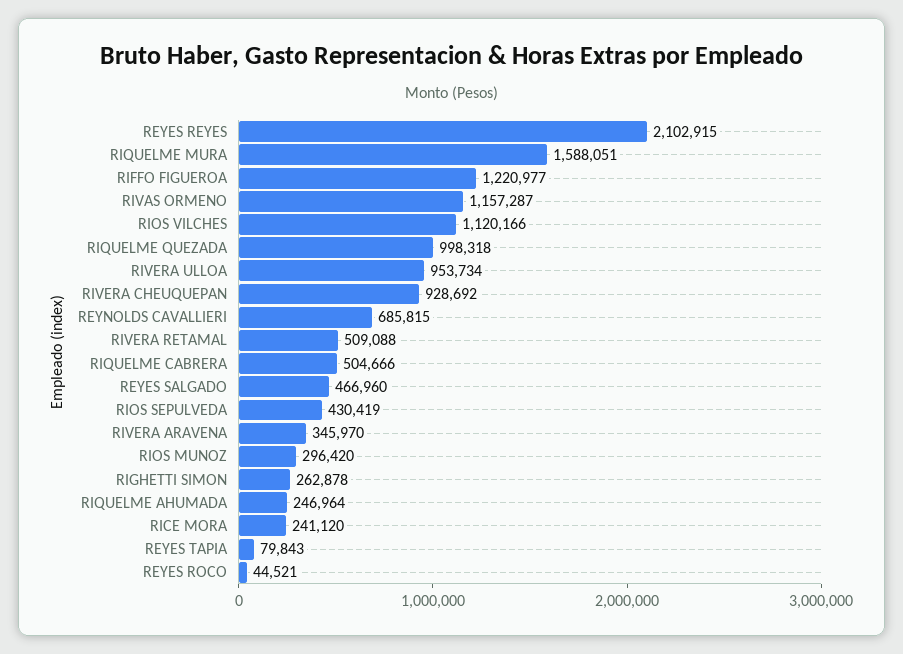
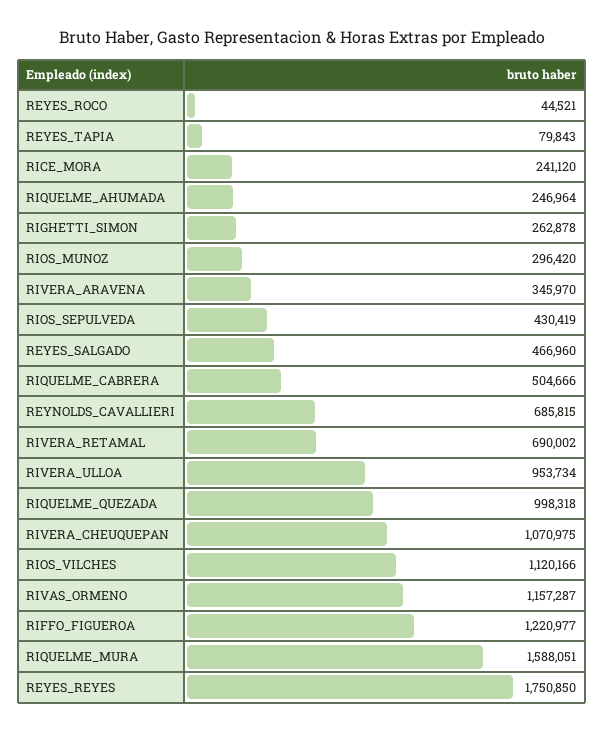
  {
-   "REYES REYES": 2102915,
+   "REYES REYES": 1750850,
    "RIQUELME MURA": 1588051,
    "RIFFO FIGUEROA": 1220977,
    "RIVAS ORMENO": 1157287,
    "RIOS VILCHES": 1120166,
    "RIQUELME QUEZADA": 998318,
    "RIVERA ULLOA": 953734,
-   "RIVERA CHEUQUEPAN": 928692,
+   "RIVERA CHEUQUEPAN": 1070975,
    "REYNOLDS CAVALLIERI": 685815,
-   "RIVERA RETAMAL": 509088,
+   "RIVERA RETAMAL": 690002,
    "RIQUELME CABRERA": 504666,
    "REYES SALGADO": 466960,
    "RIOS SEPULVEDA": 430419,
    "RIVERA ARAVENA": 345970,
    "RIOS MUNOZ": 296420,
    "RIGHETTI SIMON": 262878,
    "RIQUELME AHUMADA": 246964,
    "RICE MORA": 241120,
    "REYES TAPIA": 79843,
    "REYES ROCO": 44521
  }

